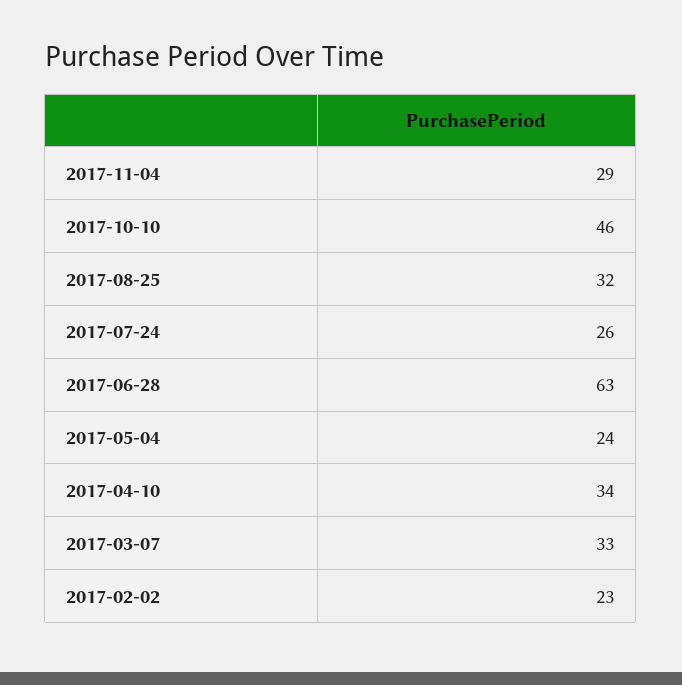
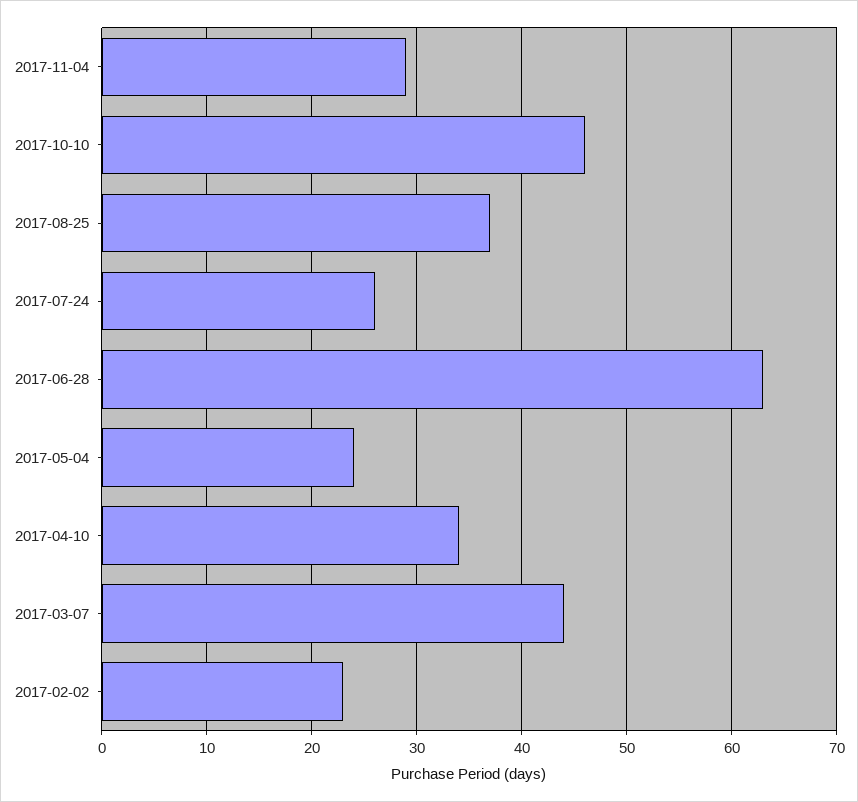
  {
    "2017-11-04": 29,
    "2017-10-10": 46,
-   "2017-08-25": 32,
+   "2017-08-25": 37,
    "2017-07-24": 26,
    "2017-06-28": 63,
    "2017-05-04": 24,
    "2017-04-10": 34,
-   "2017-03-07": 33,
+   "2017-03-07": 44,
    "2017-02-02": 23
  }

